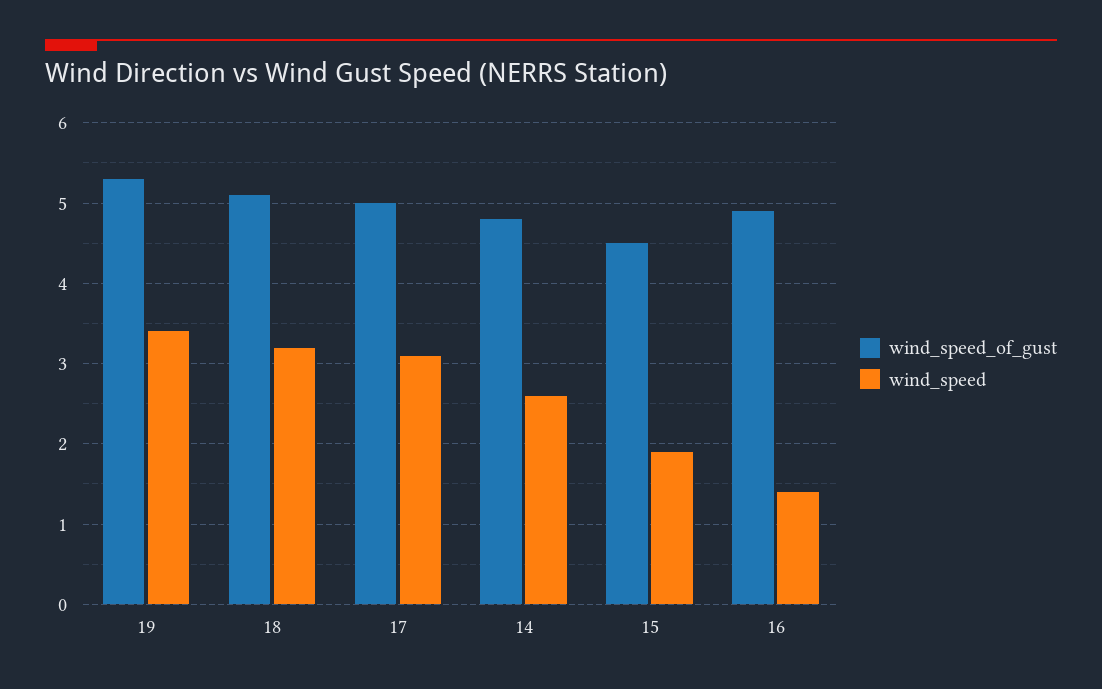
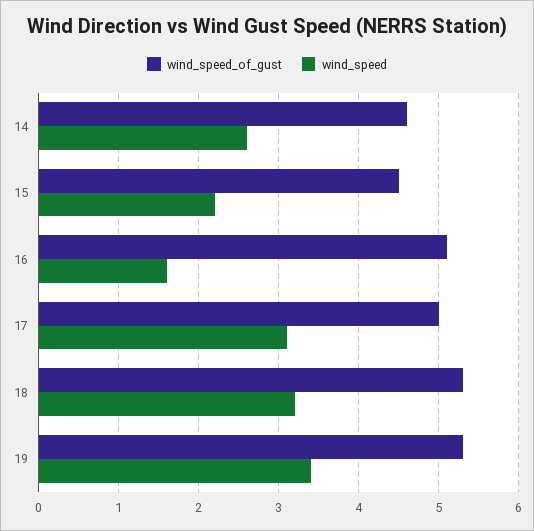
  {
    "wind_speed_of_gust": {
      "19": 5.3,
-     "18": 5.1,
+     "18": 5.3,
      "17": 5,
-     "14": 4.8,
+     "14": 4.6,
      "15": 4.5,
-     "16": 4.9
+     "16": 5.1
    },
    "wind_speed": {
      "19": 3.4,
      "18": 3.2,
      "17": 3.1,
      "14": 2.6,
-     "15": 1.9,
+     "15": 2.2,
-     "16": 1.4
+     "16": 1.6
    }
  }

